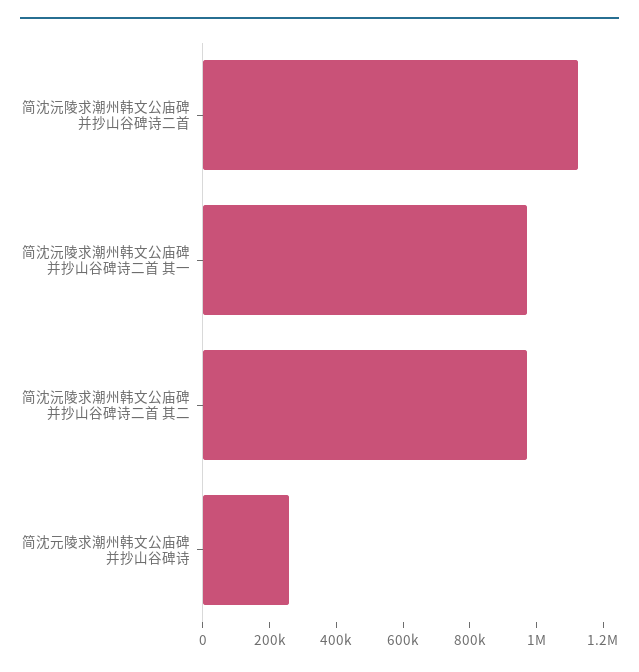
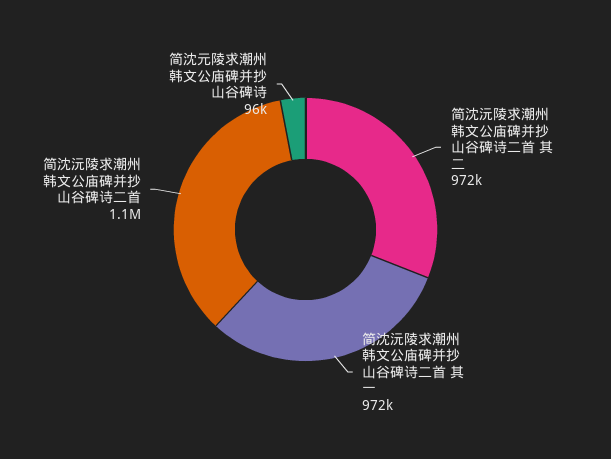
  {
    "简沈沅陵求潮州韩文公庙碑并抄山谷碑诗二首": 1100000,
    "简沈沅陵求潮州韩文公庙碑并抄山谷碑诗二首 其一": 972000,
    "简沈沅陵求潮州韩文公庙碑并抄山谷碑诗二首 其二": 972000,
-   "简沈元陵求潮州韩文公庙碑并抄山谷碑诗": 250000
+   "简沈元陵求潮州韩文公庙碑并抄山谷碑诗": 96000
  }

